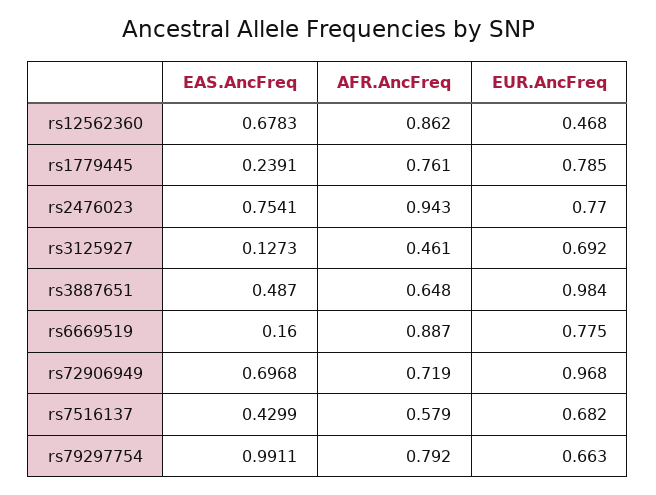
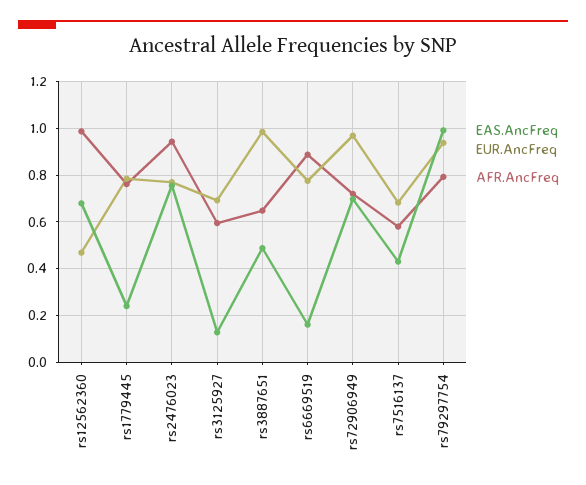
  {
    "EAS.AncFreq": {
      "rs12562360": 0.6783,
      "rs1779445": 0.2391,
      "rs2476023": 0.7541,
      "rs3125927": 0.1273,
      "rs3887651": 0.487,
      "rs6669519": 0.16,
      "rs72906949": 0.6968,
      "rs7516137": 0.4299,
      "rs79297754": 0.9911
    },
    "AFR.AncFreq": {
-     "rs12562360": 0.862,
+     "rs12562360": 1,
      "rs1779445": 0.761,
      "rs2476023": 0.943,
-     "rs3125927": 0.461,
+     "rs3125927": 0.6,
      "rs3887651": 0.648,
      "rs6669519": 0.887,
      "rs72906949": 0.719,
      "rs7516137": 0.579,
      "rs79297754": 0.792
    },
    "EUR.AncFreq": {
      "rs12562360": 0.468,
      "rs1779445": 0.785,
      "rs2476023": 0.77,
      "rs3125927": 0.692,
      "rs3887651": 0.984,
      "rs6669519": 0.775,
      "rs72906949": 0.968,
      "rs7516137": 0.682,
-     "rs79297754": 0.663
+     "rs79297754": 0.95
    }
  }

